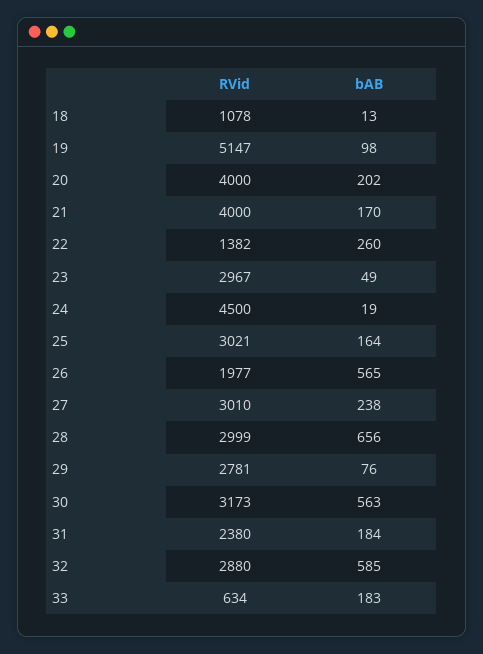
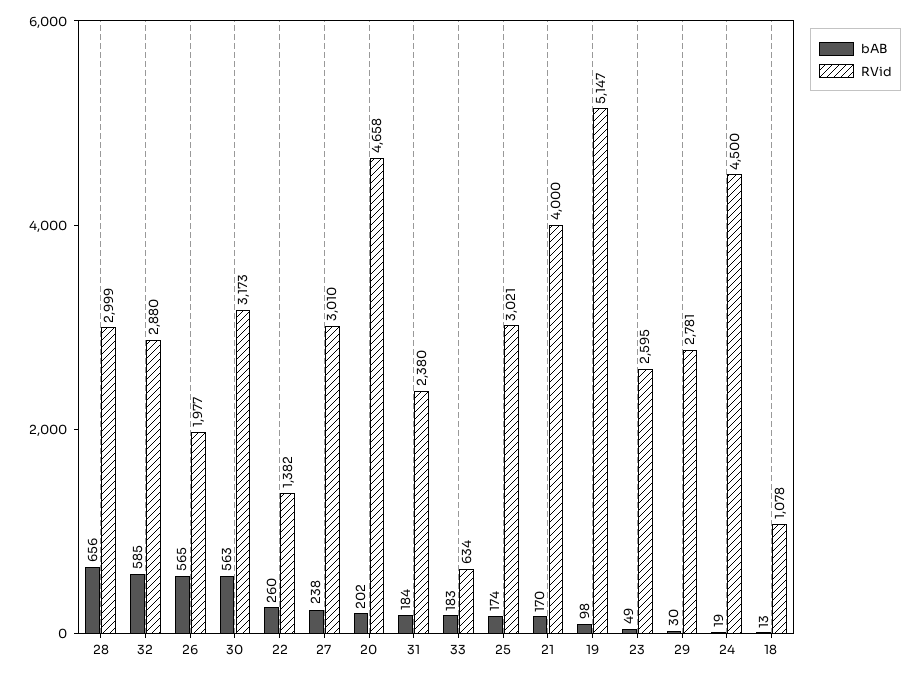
  {
    "RVid": {
      "18": 1078,
      "19": 5147,
-     "20": 4000,
+     "20": 4658,
      "21": 4000,
      "22": 1382,
-     "23": 2967,
+     "23": 2595,
      "24": 4500,
      "25": 3021,
      "26": 1977,
      "27": 3010,
      "28": 2999,
      "29": 2781,
      "30": 3173,
      "31": 2380,
      "32": 2880,
      "33": 634
    },
    "bAB": {
      "18": 13,
      "19": 98,
      "20": 202,
      "21": 170,
      "22": 260,
      "23": 49,
      "24": 19,
-     "25": 164,
+     "25": 174,
      "26": 565,
      "27": 238,
      "28": 656,
-     "29": 76,
+     "29": 30,
      "30": 563,
      "31": 184,
      "32": 585,
      "33": 183
    }
  }

